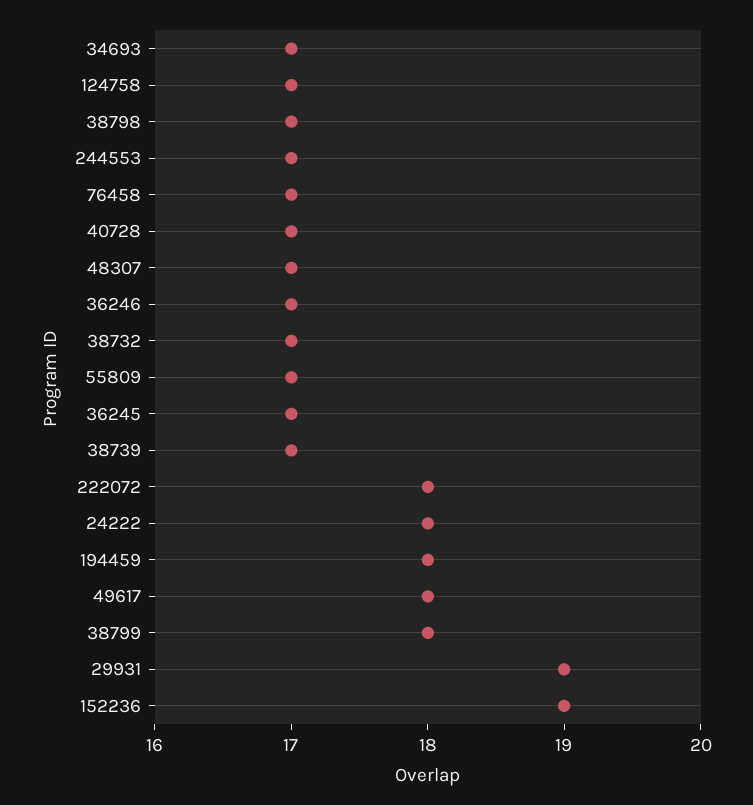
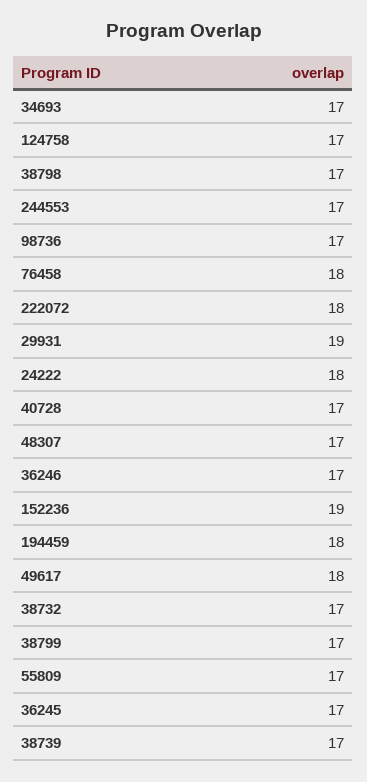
  {
    "34693": 17,
    "124758": 17,
    "38798": 17,
    "244553": 17,
-   "76458": 17,
+   "76458": 18,
    "40728": 17,
    "48307": 17,
    "36246": 17,
    "38732": 17,
    "55809": 17,
    "36245": 17,
    "38739": 17,
    "222072": 18,
    "24222": 18,
    "194459": 18,
    "49617": 18,
-   "38799": 18,
+   "38799": 17,
    "29931": 19,
-   "152236": 19
+   "152236": 19,
+   "98736": 17
  }

